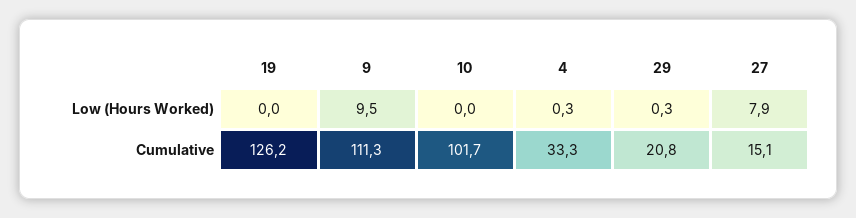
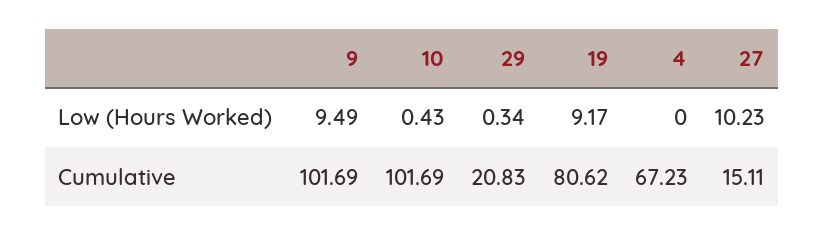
  {
    "19": {
-     "Low (Hours Worked)": 0,
+     "Low (Hours Worked)": 9.17,
-     "Cumulative": 126.2
+     "Cumulative": 80.62
    },
    "9": {
      "Low (Hours Worked)": 9.49,
-     "Cumulative": 111.3
+     "Cumulative": 101.69
    },
    "10": {
-     "Low (Hours Worked)": 0,
+     "Low (Hours Worked)": 0.43,
      "Cumulative": 101.69
    },
    "4": {
-     "Low (Hours Worked)": 0.3,
+     "Low (Hours Worked)": 0,
-     "Cumulative": 33.3
+     "Cumulative": 67.23
    },
    "29": {
      "Low (Hours Worked)": 0.34,
      "Cumulative": 20.83
    },
    "27": {
-     "Low (Hours Worked)": 7.9,
+     "Low (Hours Worked)": 10.23,
      "Cumulative": 15.11
    }
  }

